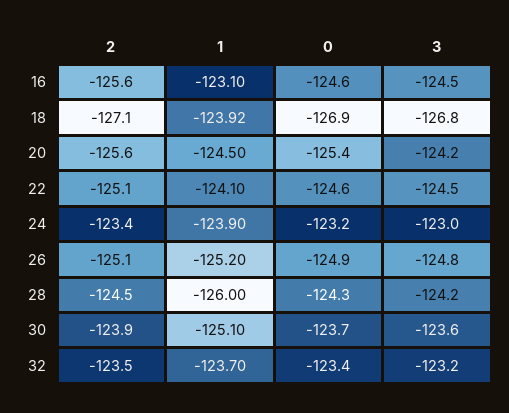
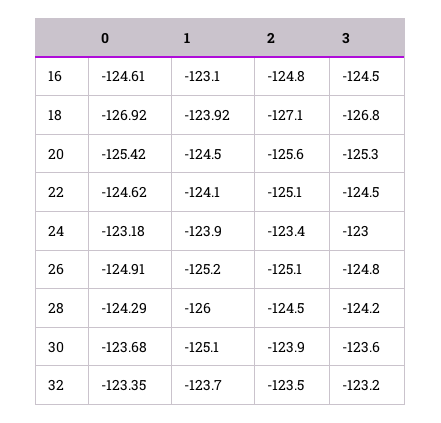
  {
    "2": {
-     "16": -125.6,
+     "16": -124.8,
      "18": -127.1,
      "20": -125.6,
      "22": -125.1,
      "24": -123.4,
      "26": -125.1,
      "28": -124.5,
      "30": -123.9,
      "32": -123.5
    },
    "1": {
      "16": -123.1,
      "18": -123.92,
      "20": -124.5,
      "22": -124.1,
      "24": -123.9,
      "26": -125.2,
      "28": -126,
      "30": -125.1,
      "32": -123.7
    },
    "0": {
      "16": -124.61,
      "18": -126.92,
      "20": -125.42,
      "22": -124.62,
      "24": -123.18,
      "26": -124.91,
      "28": -124.29,
      "30": -123.68,
      "32": -123.35
    },
    "3": {
      "16": -124.5,
      "18": -126.8,
-     "20": -124.2,
+     "20": -125.3,
      "22": -124.5,
      "24": -123,
      "26": -124.8,
      "28": -124.2,
      "30": -123.6,
      "32": -123.2
    }
  }

